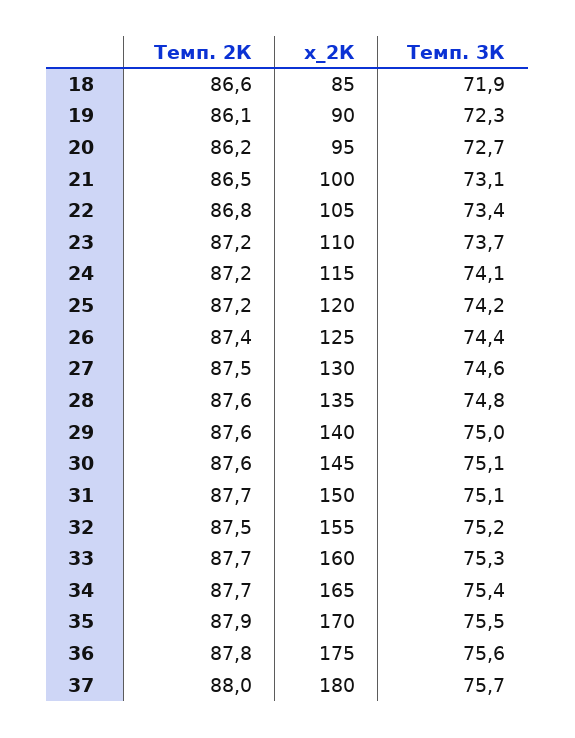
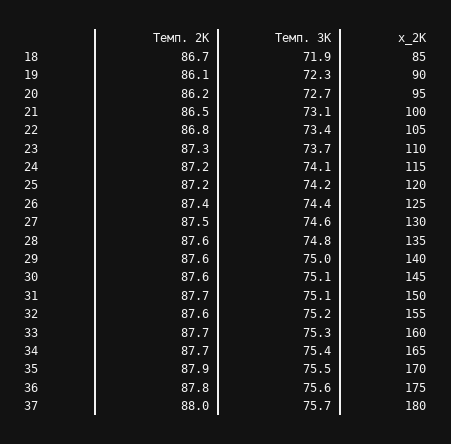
  {
    "Темп. 2К": {
-     "18": 86.6,
+     "18": 86.7,
      "19": 86.1,
      "20": 86.2,
      "21": 86.5,
      "22": 86.8,
-     "23": 87.2,
+     "23": 87.3,
      "24": 87.2,
      "25": 87.2,
      "26": 87.4,
      "27": 87.5,
      "28": 87.6,
      "29": 87.6,
      "30": 87.6,
      "31": 87.7,
-     "32": 87.5,
+     "32": 87.6,
      "33": 87.7,
      "34": 87.7,
      "35": 87.9,
      "36": 87.8,
      "37": 88
    },
    "x_2К": {
      "18": 85,
      "19": 90,
      "20": 95,
      "21": 100,
      "22": 105,
      "23": 110,
      "24": 115,
      "25": 120,
      "26": 125,
      "27": 130,
      "28": 135,
      "29": 140,
      "30": 145,
      "31": 150,
      "32": 155,
      "33": 160,
      "34": 165,
      "35": 170,
      "36": 175,
      "37": 180
    },
    "Темп. 3К": {
      "18": 71.9,
      "19": 72.3,
      "20": 72.7,
      "21": 73.1,
      "22": 73.4,
      "23": 73.7,
      "24": 74.1,
      "25": 74.2,
      "26": 74.4,
      "27": 74.6,
      "28": 74.8,
      "29": 75,
      "30": 75.1,
      "31": 75.1,
      "32": 75.2,
      "33": 75.3,
      "34": 75.4,
      "35": 75.5,
      "36": 75.6,
      "37": 75.7
    }
  }

